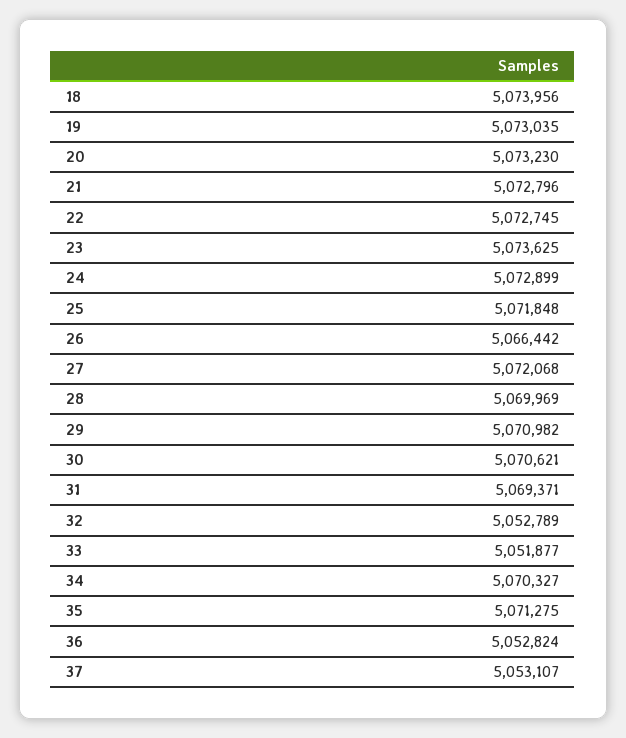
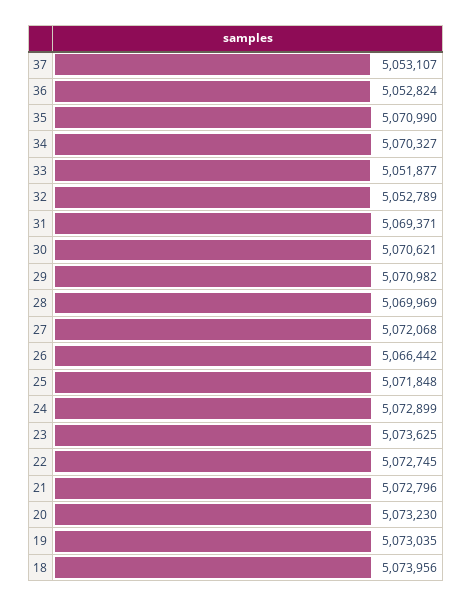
  {
    "18": 5073956,
    "19": 5073035,
    "20": 5073230,
    "21": 5072796,
    "22": 5072745,
    "23": 5073625,
    "24": 5072899,
    "25": 5071848,
    "26": 5066442,
    "27": 5072068,
    "28": 5069969,
    "29": 5070982,
    "30": 5070621,
    "31": 5069371,
    "32": 5052789,
    "33": 5051877,
    "34": 5070327,
-   "35": 5071275,
+   "35": 5070990,
    "36": 5052824,
    "37": 5053107
  }

